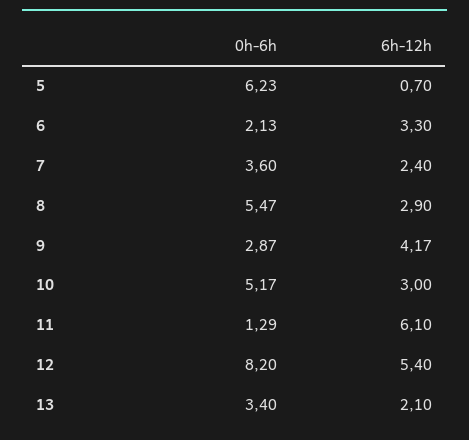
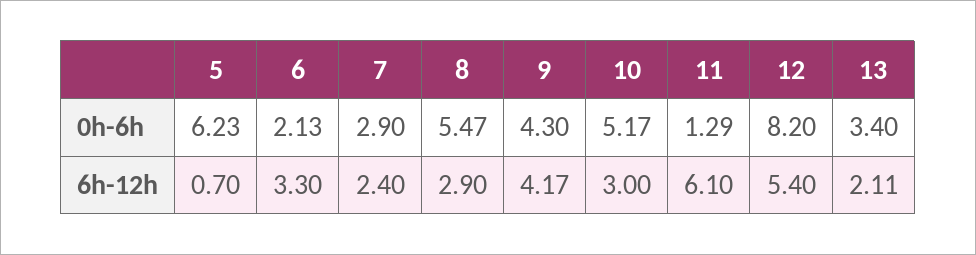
  {
    "0h-6h": {
      "5": 6.23,
      "6": 2.13,
-     "7": 3.6,
+     "7": 2.9,
      "8": 5.47,
-     "9": 2.87,
+     "9": 4.3,
      "10": 5.17,
      "11": 1.29,
      "12": 8.2,
      "13": 3.4
    },
    "6h-12h": {
      "5": 0.7,
      "6": 3.3,
      "7": 2.4,
      "8": 2.9,
      "9": 4.17,
      "10": 3,
      "11": 6.1,
      "12": 5.4,
-     "13": 2.1
+     "13": 2.11
    }
  }

